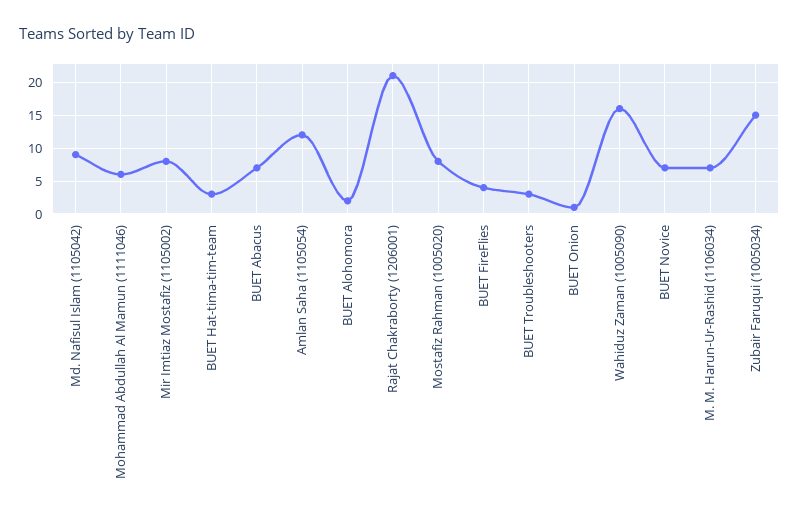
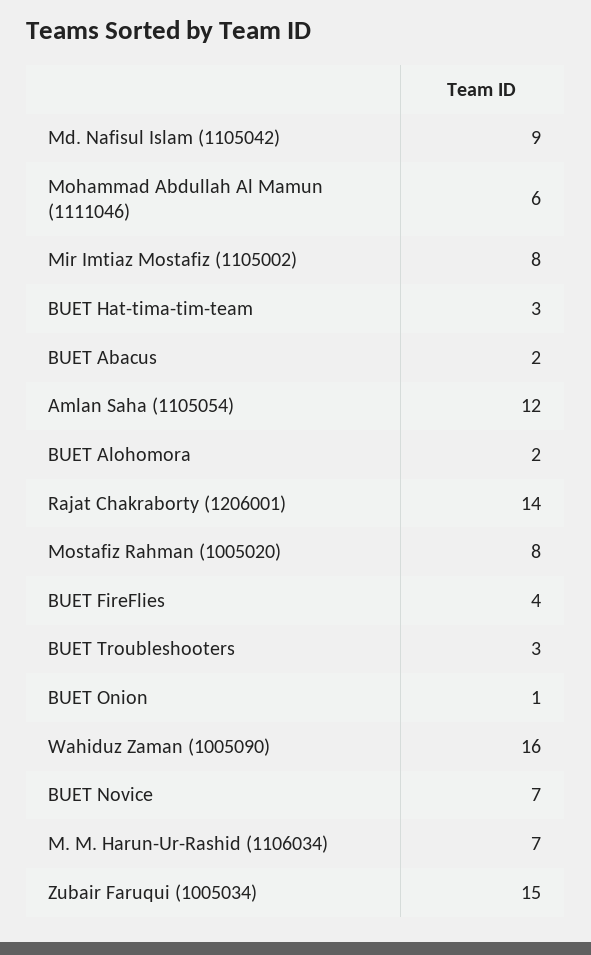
  {
    "Md. Nafisul Islam (1105042)": 9,
    "Mohammad Abdullah Al Mamun (1111046)": 6,
    "Mir Imtiaz Mostafiz (1105002)": 8,
    "BUET Hat-tima-tim-team": 3,
-   "BUET Abacus": 7,
+   "BUET Abacus": 2,
    "Amlan Saha (1105054)": 12,
    "BUET Alohomora": 2,
-   "Rajat Chakraborty (1206001)": 21,
+   "Rajat Chakraborty (1206001)": 14,
    "Mostafiz Rahman (1005020)": 8,
    "BUET FireFlies": 4,
    "BUET Troubleshooters": 3,
    "BUET Onion": 1,
    "Wahiduz Zaman (1005090)": 16,
    "BUET Novice": 7,
    "M. M. Harun-Ur-Rashid (1106034)": 7,
    "Zubair Faruqui (1005034)": 15
  }

